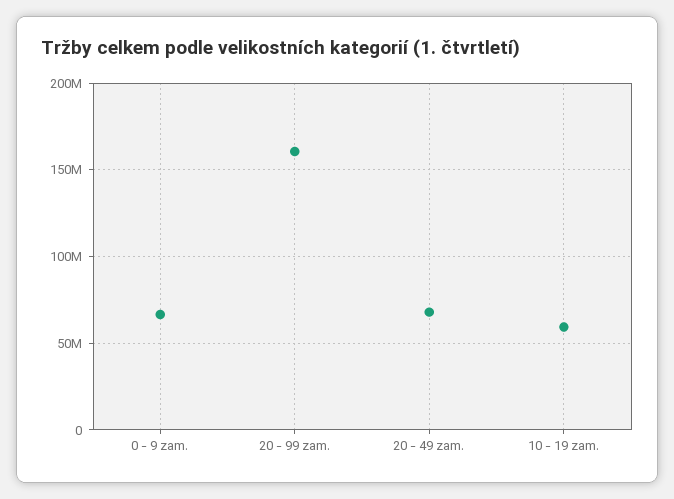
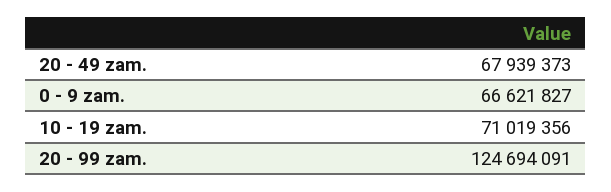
  {
    "0 - 9 zam.": 66621827,
-   "20 - 99 zam.": 160000000,
+   "20 - 99 zam.": 124694091,
    "20 - 49 zam.": 67939373,
-   "10 - 19 zam.": 60000000
+   "10 - 19 zam.": 71019356
  }

